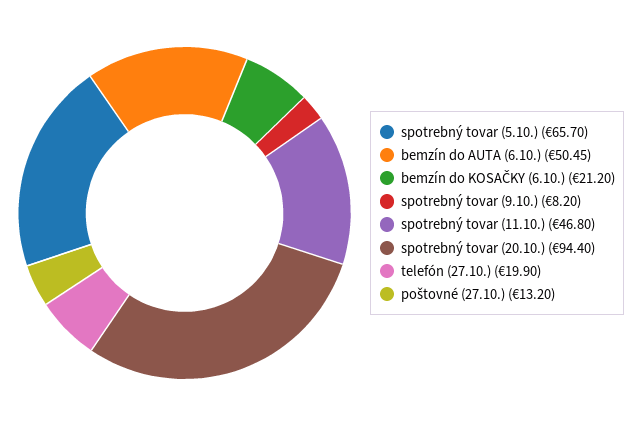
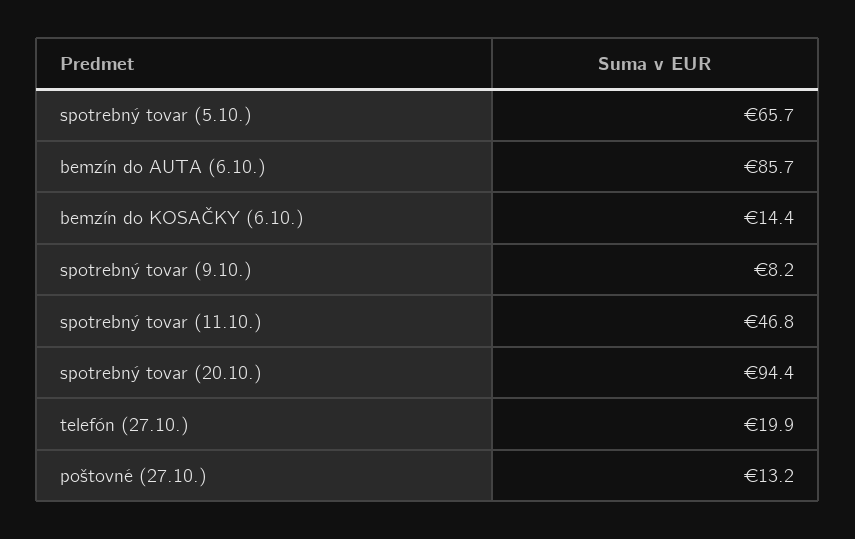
  {
    "spotrebný tovar (5.10.)": 65.7,
-   "bemzín do AUTA (6.10.)": 50.45,
+   "bemzín do AUTA (6.10.)": 85.7,
-   "bemzín do KOSAČKY (6.10.)": 21.2,
+   "bemzín do KOSAČKY (6.10.)": 14.4,
    "spotrebný tovar (9.10.)": 8.2,
    "spotrebný tovar (11.10.)": 46.8,
    "spotrebný tovar (20.10.)": 94.4,
    "telefón (27.10.)": 19.9,
    "poštovné (27.10.)": 13.2
  }

